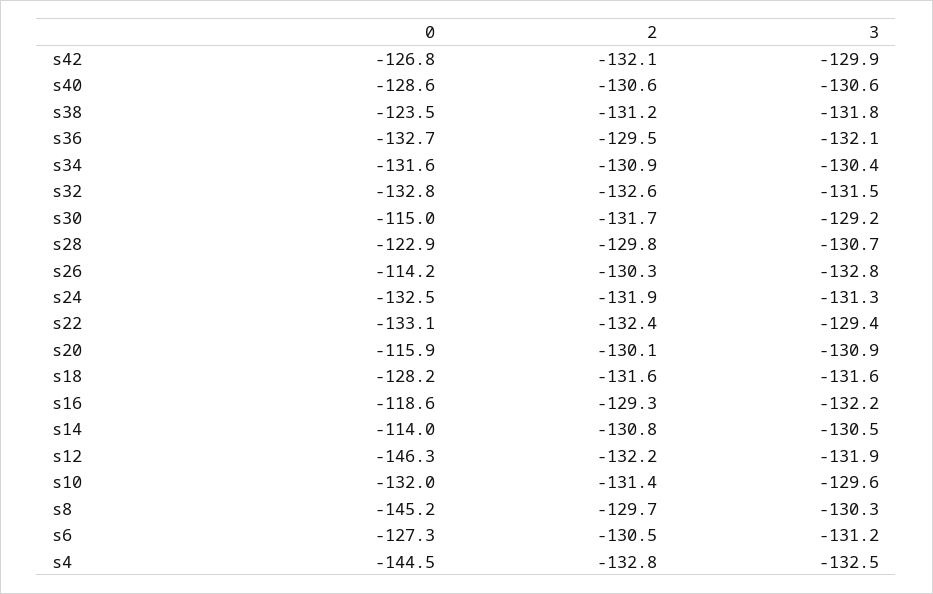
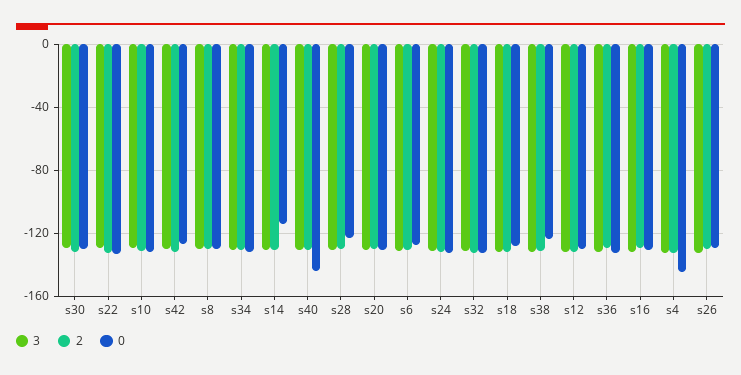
  {
    "0": {
      "s42": -126.8,
-     "s40": -128.6,
+     "s40": -145,
      "s38": -123.5,
      "s36": -132.7,
      "s34": -131.6,
      "s32": -132.8,
-     "s30": -115,
+     "s30": -130,
      "s28": -122.9,
-     "s26": -114.2,
+     "s26": -130,
      "s24": -132.5,
      "s22": -133.1,
-     "s20": -115.9,
+     "s20": -130,
      "s18": -128.2,
-     "s16": -118.6,
+     "s16": -130,
      "s14": -114,
-     "s12": -146.3,
+     "s12": -130,
      "s10": -132,
-     "s8": -145.2,
+     "s8": -130,
      "s6": -127.3,
      "s4": -144.5
    },
    "2": {
      "s42": -132.1,
      "s40": -130.6,
      "s38": -131.2,
      "s36": -129.5,
      "s34": -130.9,
      "s32": -132.6,
      "s30": -131.7,
      "s28": -129.8,
      "s26": -130.3,
      "s24": -131.9,
      "s22": -132.4,
      "s20": -130.1,
      "s18": -131.6,
      "s16": -129.3,
      "s14": -130.8,
      "s12": -132.2,
      "s10": -131.4,
      "s8": -129.7,
      "s6": -130.5,
      "s4": -132.8
    },
    "3": {
      "s42": -129.9,
      "s40": -130.6,
      "s38": -131.8,
      "s36": -132.1,
      "s34": -130.4,
      "s32": -131.5,
      "s30": -129.2,
      "s28": -130.7,
      "s26": -132.8,
      "s24": -131.3,
      "s22": -129.4,
      "s20": -130.9,
      "s18": -131.6,
      "s16": -132.2,
      "s14": -130.5,
      "s12": -131.9,
      "s10": -129.6,
      "s8": -130.3,
      "s6": -131.2,
      "s4": -132.5
    }
  }

